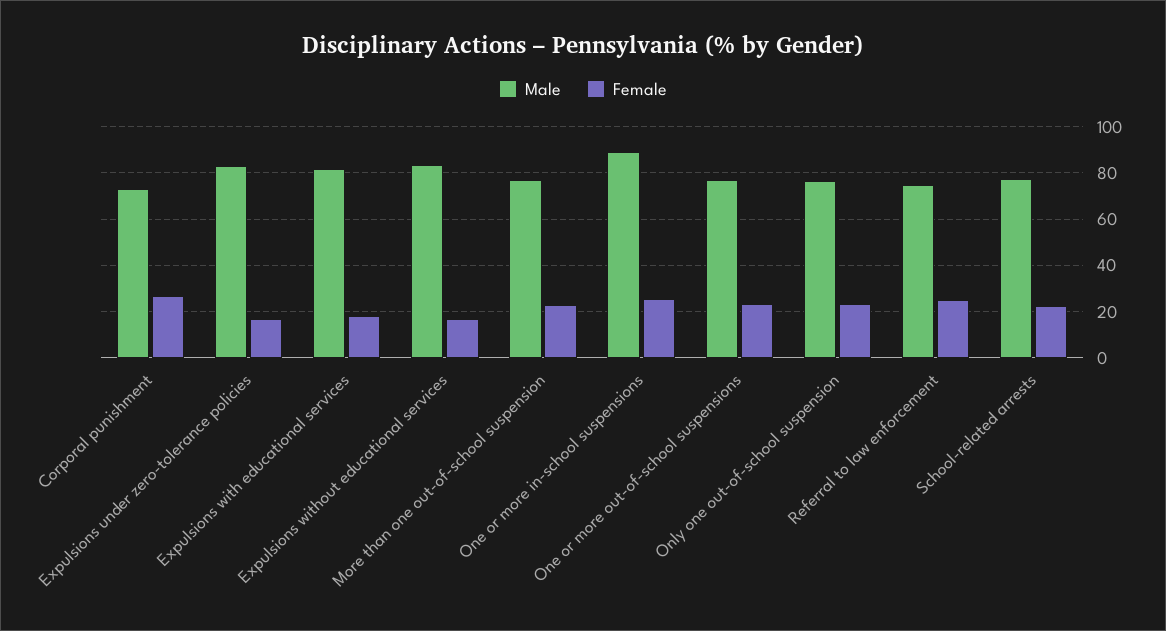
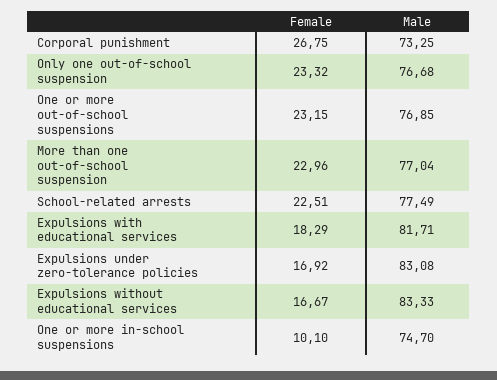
  {
    "Male": {
      "Corporal punishment": 73.25,
      "Expulsions under zero-tolerance policies": 83.08,
      "Expulsions with educational services": 81.71,
      "Expulsions without educational services": 83.33,
      "More than one out-of-school suspension": 77.04,
-     "One or more in-school suspensions": 90,
+     "One or more in-school suspensions": 74.7,
      "One or more out-of-school suspensions": 76.85,
      "Only one out-of-school suspension": 76.68,
-     "Referral to law enforcement": 75,
      "School-related arrests": 77.49
    },
    "Female": {
      "Corporal punishment": 26.75,
      "Expulsions under zero-tolerance policies": 16.92,
      "Expulsions with educational services": 18.29,
      "Expulsions without educational services": 16.67,
      "More than one out-of-school suspension": 22.96,
-     "One or more in-school suspensions": 25,
+     "One or more in-school suspensions": 10.1,
      "One or more out-of-school suspensions": 23.15,
      "Only one out-of-school suspension": 23.32,
-     "Referral to law enforcement": 25,
      "School-related arrests": 22.51
    }
  }

